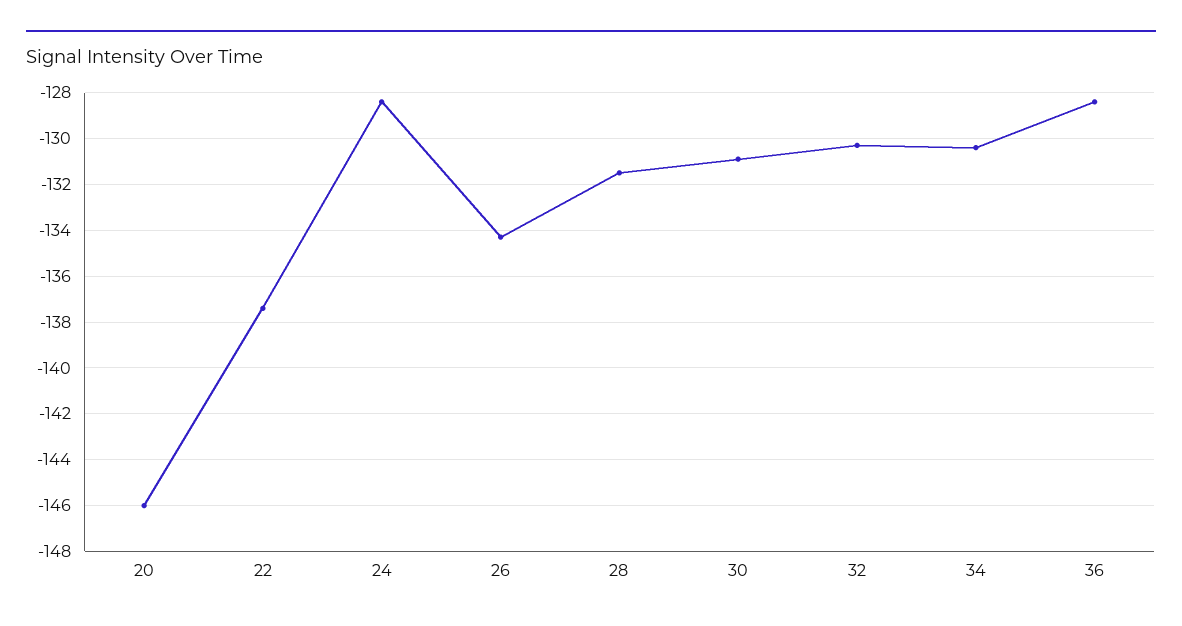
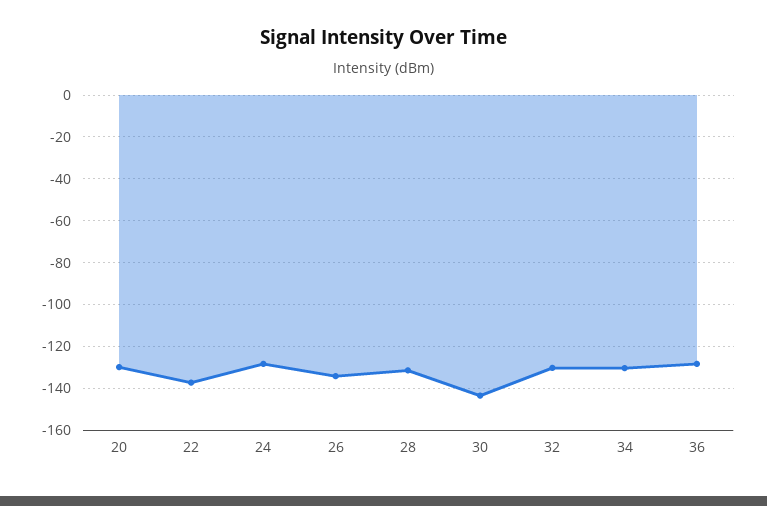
  {
-   "20": -146,
+   "20": -130,
    "22": -137.5,
    "24": -128.5,
    "26": -134.5,
    "28": -131.5,
-   "30": -131,
+   "30": -145,
    "32": -130.5,
    "34": -130.5,
    "36": -128.5
  }

